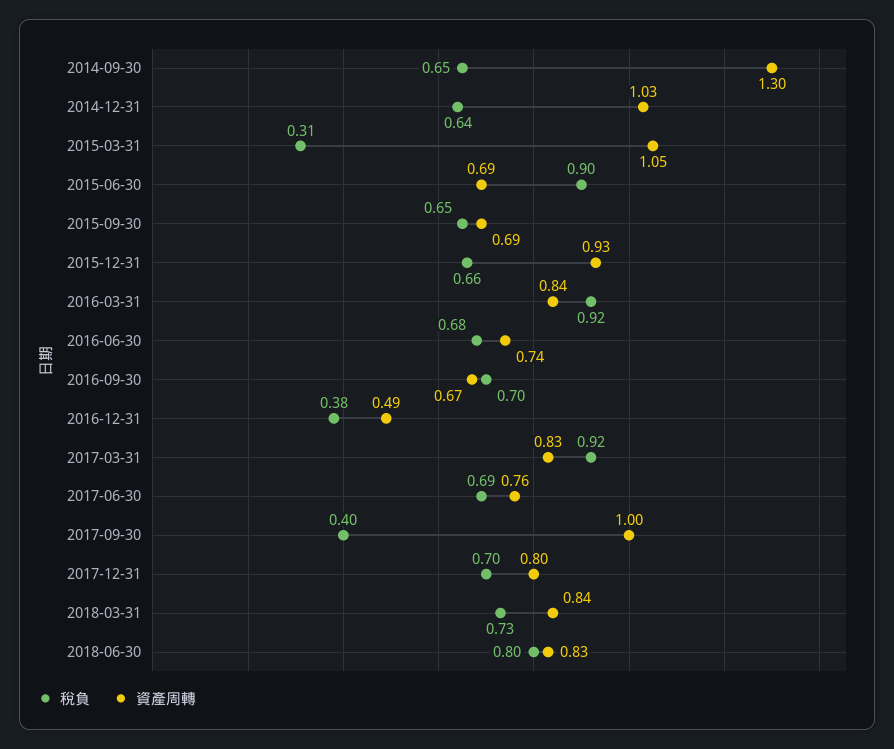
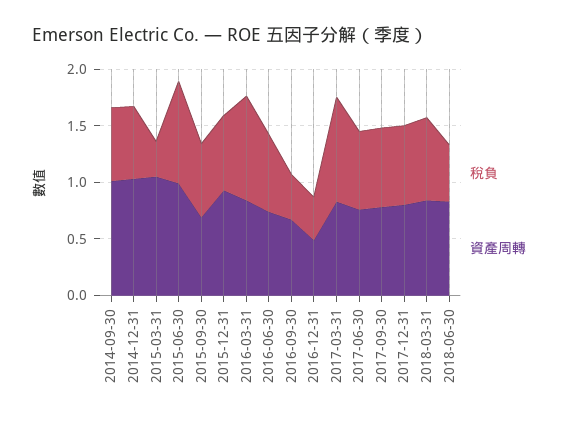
  {
    "稅負": {
      "2014-09-30": 0.65,
      "2014-12-31": 0.64,
      "2015-03-31": 0.31,
      "2015-06-30": 0.9,
      "2015-09-30": 0.65,
      "2015-12-31": 0.66,
      "2016-03-31": 0.92,
      "2016-06-30": 0.68,
-     "2016-09-30": 0.7,
+     "2016-09-30": 0.4,
      "2016-12-31": 0.38,
      "2017-03-31": 0.92,
      "2017-06-30": 0.69,
-     "2017-09-30": 0.4,
+     "2017-09-30": 0.7,
      "2017-12-31": 0.7,
      "2018-03-31": 0.73,
-     "2018-06-30": 0.8
+     "2018-06-30": 0.5
    },
    "資產周轉": {
-     "2014-09-30": 1.3,
+     "2014-09-30": 1,
      "2014-12-31": 1.03,
      "2015-03-31": 1.05,
-     "2015-06-30": 0.69,
+     "2015-06-30": 1,
      "2015-09-30": 0.69,
      "2015-12-31": 0.93,
      "2016-03-31": 0.84,
      "2016-06-30": 0.74,
      "2016-09-30": 0.67,
      "2016-12-31": 0.49,
      "2017-03-31": 0.83,
      "2017-06-30": 0.76,
-     "2017-09-30": 1,
+     "2017-09-30": 0.8,
      "2017-12-31": 0.8,
      "2018-03-31": 0.84,
      "2018-06-30": 0.83
    }
  }

